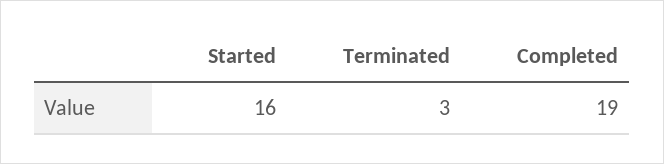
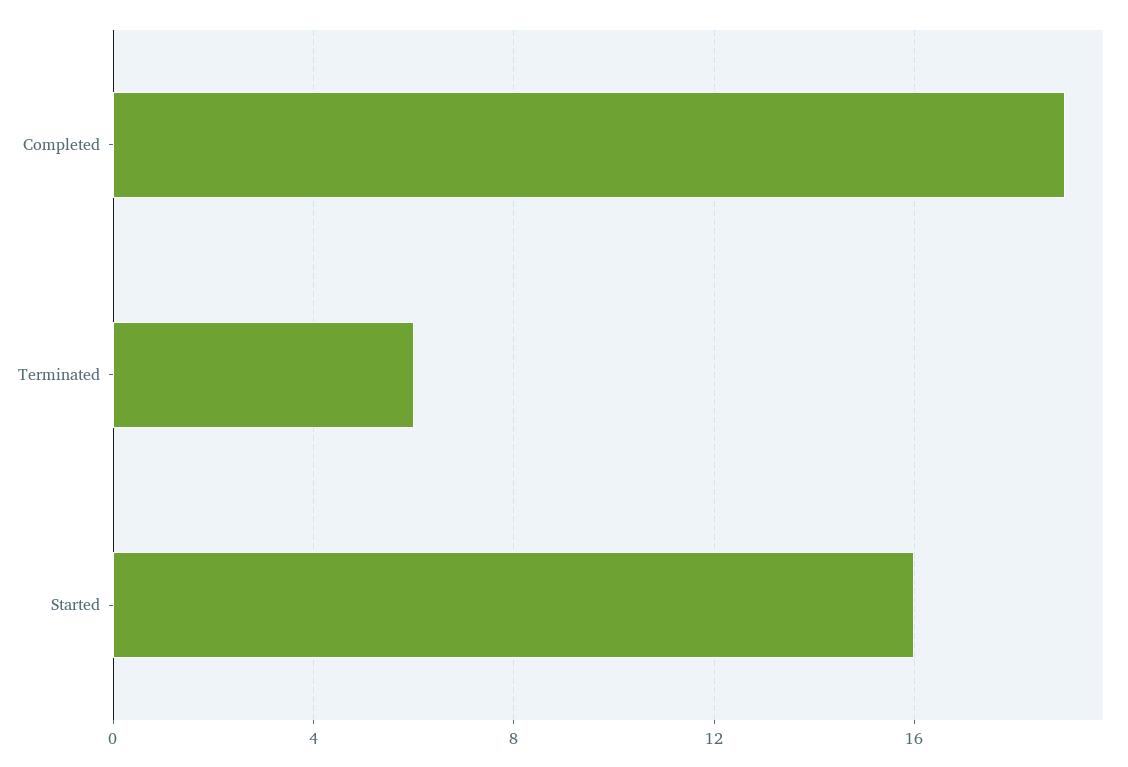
  {
    "Started": 16,
-   "Terminated": 3,
+   "Terminated": 6,
    "Completed": 19
  }

